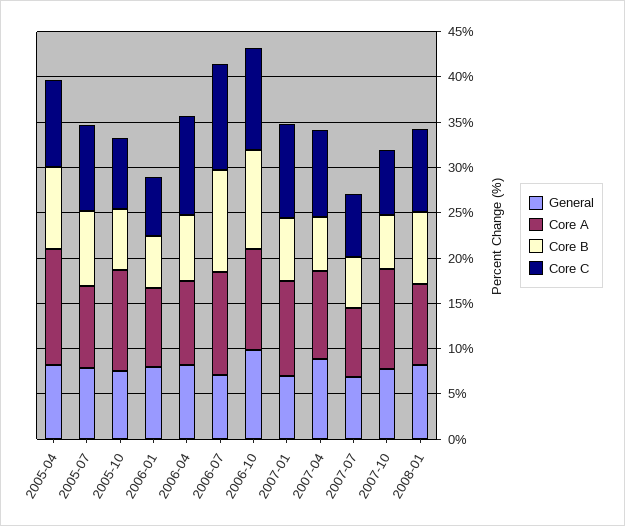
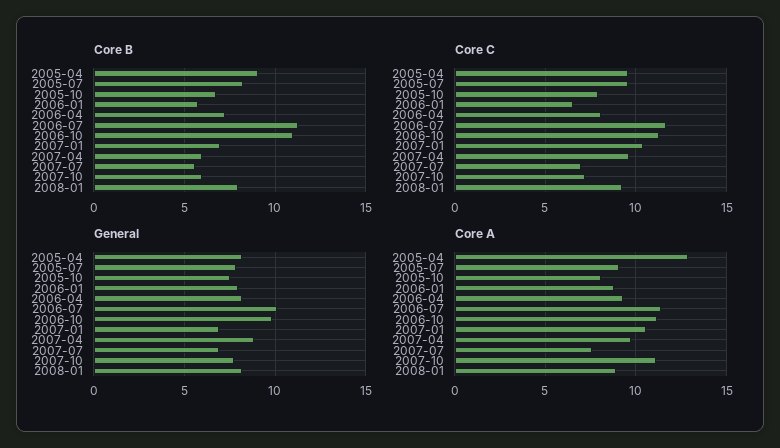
  {
    "General": {
      "2005-04": 8,
      "2005-07": 8,
      "2005-10": 7.5,
      "2006-01": 8,
      "2006-04": 8,
-     "2006-07": 7,
+     "2006-07": 10,
      "2006-10": 10,
      "2007-01": 7,
      "2007-04": 9,
      "2007-07": 7,
      "2007-10": 7.5,
      "2008-01": 8
    },
    "Core A": {
      "2005-04": 13,
      "2005-07": 9,
-     "2005-10": 11,
+     "2005-10": 8,
      "2006-01": 9,
      "2006-04": 9.5,
      "2006-07": 11.5,
      "2006-10": 11,
      "2007-01": 10.5,
      "2007-04": 9.5,
      "2007-07": 7.5,
      "2007-10": 11,
      "2008-01": 9
    },
    "Core B": {
      "2005-04": 9,
      "2005-07": 8.5,
      "2005-10": 6.5,
      "2006-01": 5.5,
      "2006-04": 7,
      "2006-07": 11.5,
      "2006-10": 11,
      "2007-01": 7,
      "2007-04": 6,
      "2007-07": 5.5,
      "2007-10": 6,
      "2008-01": 8
    },
    "Core C": {
      "2005-04": 9.5,
      "2005-07": 9.5,
      "2005-10": 8,
      "2006-01": 6.5,
-     "2006-04": 11,
+     "2006-04": 8,
      "2006-07": 11.5,
      "2006-10": 11.5,
      "2007-01": 10.5,
      "2007-04": 9.5,
      "2007-07": 7,
      "2007-10": 7,
      "2008-01": 9
    }
  }

